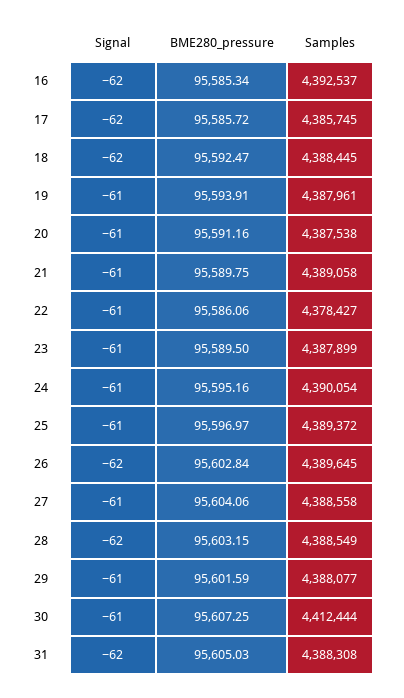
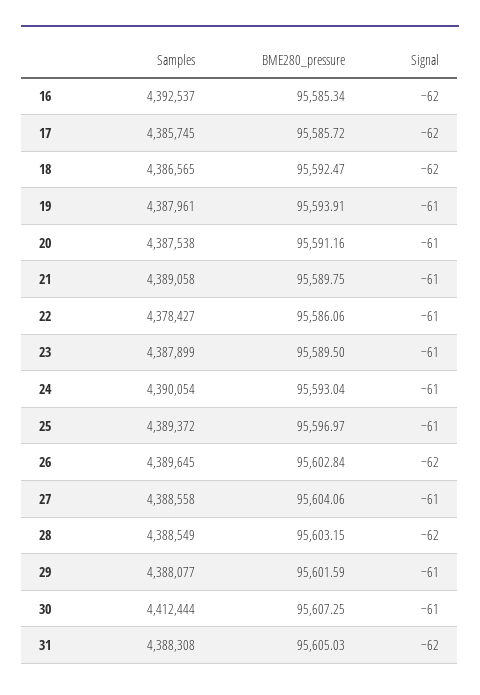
  {
    "Signal": {
      "16": -62,
      "17": -62,
      "18": -62,
      "19": -61,
      "20": -61,
      "21": -61,
      "22": -61,
      "23": -61,
      "24": -61,
      "25": -61,
      "26": -62,
      "27": -61,
      "28": -62,
      "29": -61,
      "30": -61,
      "31": -62
    },
    "BME280_pressure": {
      "16": 95585.34,
      "17": 95585.72,
      "18": 95592.47,
      "19": 95593.91,
      "20": 95591.16,
      "21": 95589.75,
      "22": 95586.06,
      "23": 95589.5,
-     "24": 95595.16,
+     "24": 95593.04,
      "25": 95596.97,
      "26": 95602.84,
      "27": 95604.06,
      "28": 95603.15,
      "29": 95601.59,
      "30": 95607.25,
      "31": 95605.03
    },
    "Samples": {
      "16": 4392537,
      "17": 4385745,
-     "18": 4388445,
+     "18": 4386565,
      "19": 4387961,
      "20": 4387538,
      "21": 4389058,
      "22": 4378427,
      "23": 4387899,
      "24": 4390054,
      "25": 4389372,
      "26": 4389645,
      "27": 4388558,
      "28": 4388549,
      "29": 4388077,
      "30": 4412444,
      "31": 4388308
    }
  }

